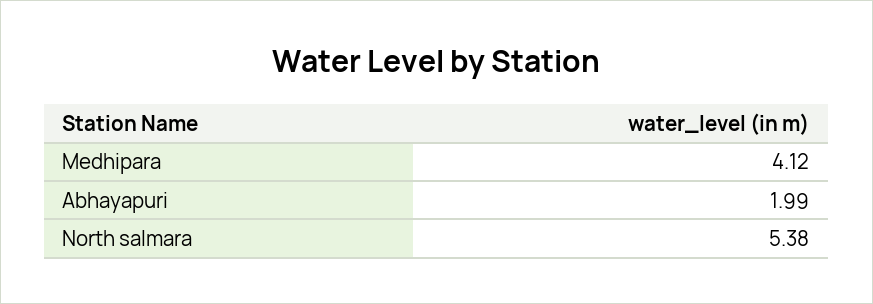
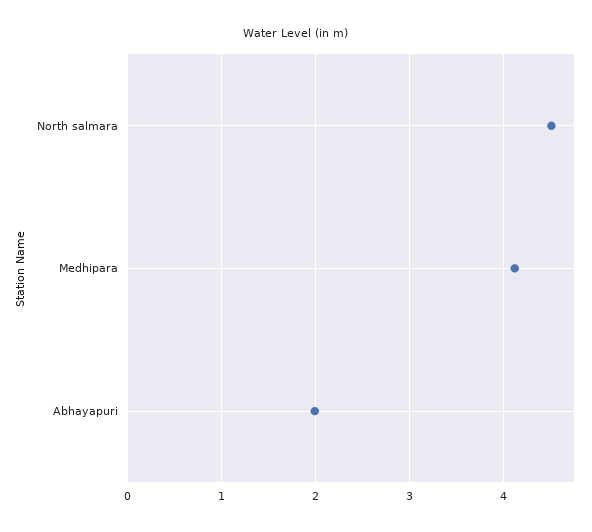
  {
    "Medhipara": 4.12,
    "Abhayapuri": 1.99,
-   "North salmara": 5.38
+   "North salmara": 4.5
  }

